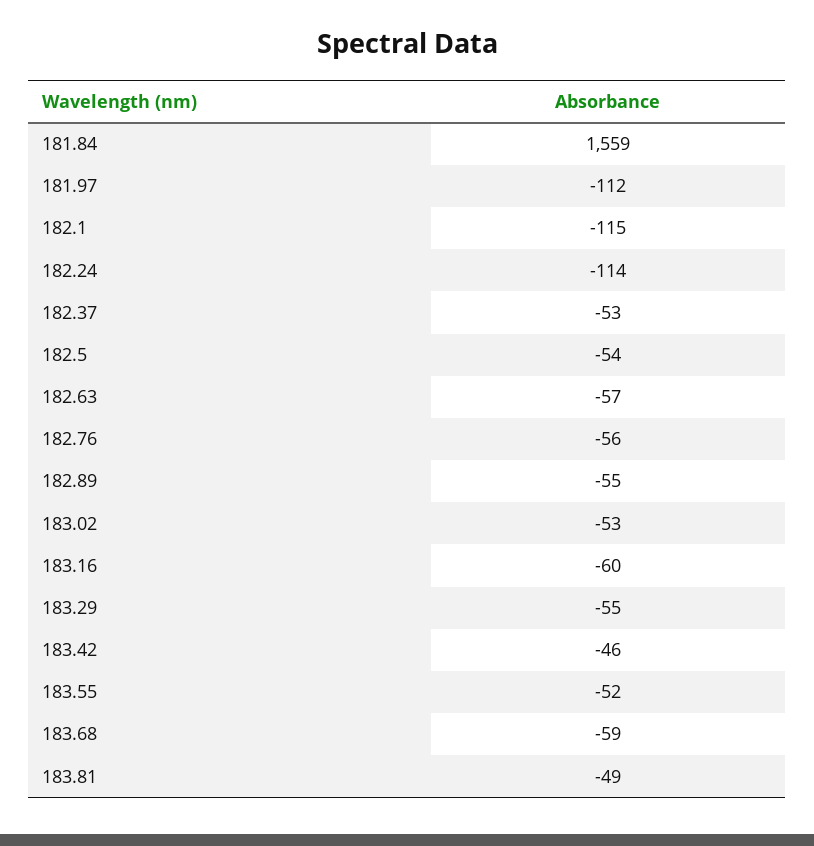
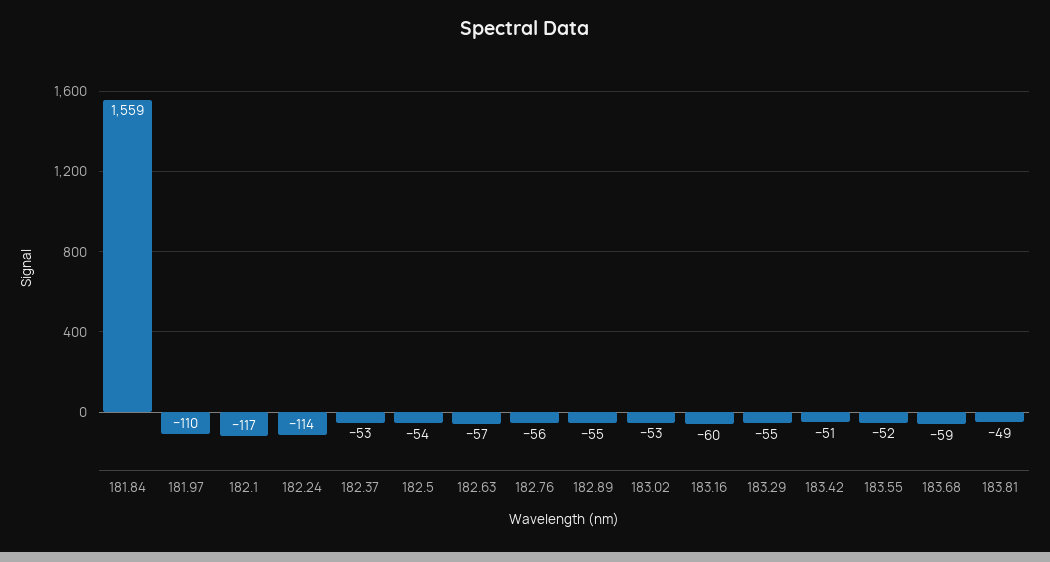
  {
    "181.84": 1559,
-   "181.97": -112,
+   "181.97": -110,
-   "182.1": -115,
+   "182.1": -117,
    "182.24": -114,
    "182.37": -53,
    "182.5": -54,
    "182.63": -57,
    "182.76": -56,
    "182.89": -55,
    "183.02": -53,
    "183.16": -60,
    "183.29": -55,
-   "183.42": -46,
+   "183.42": -51,
    "183.55": -52,
    "183.68": -59,
    "183.81": -49
  }

